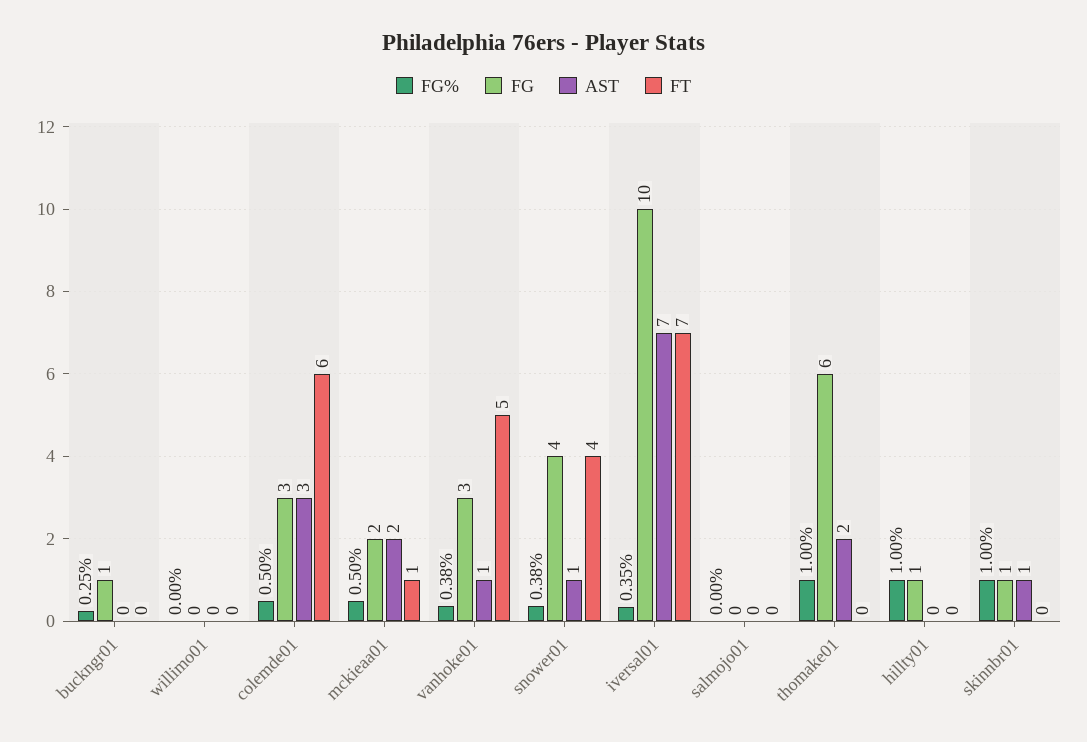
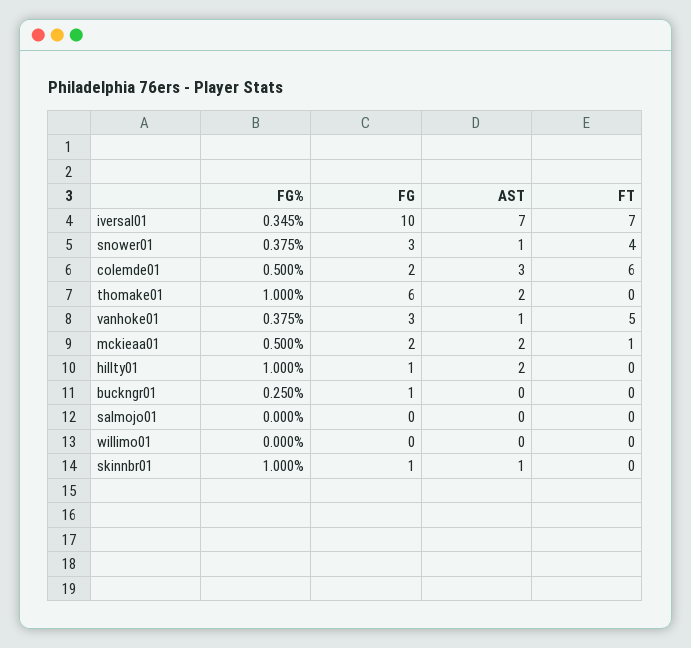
  {
    "FG%": {
      "buckngr01": 0.25,
      "willimo01": 0,
      "colemde01": 0.5,
      "mckieaa01": 0.5,
      "vanhoke01": 0.375,
      "snower01": 0.375,
      "iversal01": 0.345,
      "salmojo01": 0,
      "thomake01": 1,
      "hillty01": 1,
      "skinnbr01": 1
    },
    "FG": {
      "buckngr01": 1,
      "willimo01": 0,
-     "colemde01": 3,
+     "colemde01": 2,
      "mckieaa01": 2,
      "vanhoke01": 3,
-     "snower01": 4,
+     "snower01": 3,
      "iversal01": 10,
      "salmojo01": 0,
      "thomake01": 6,
      "hillty01": 1,
      "skinnbr01": 1
    },
    "AST": {
      "buckngr01": 0,
      "willimo01": 0,
      "colemde01": 3,
      "mckieaa01": 2,
      "vanhoke01": 1,
      "snower01": 1,
      "iversal01": 7,
      "salmojo01": 0,
      "thomake01": 2,
-     "hillty01": 0,
+     "hillty01": 2,
      "skinnbr01": 1
    },
    "FT": {
      "buckngr01": 0,
      "willimo01": 0,
      "colemde01": 6,
      "mckieaa01": 1,
      "vanhoke01": 5,
      "snower01": 4,
      "iversal01": 7,
      "salmojo01": 0,
      "thomake01": 0,
      "hillty01": 0,
      "skinnbr01": 0
    }
  }

